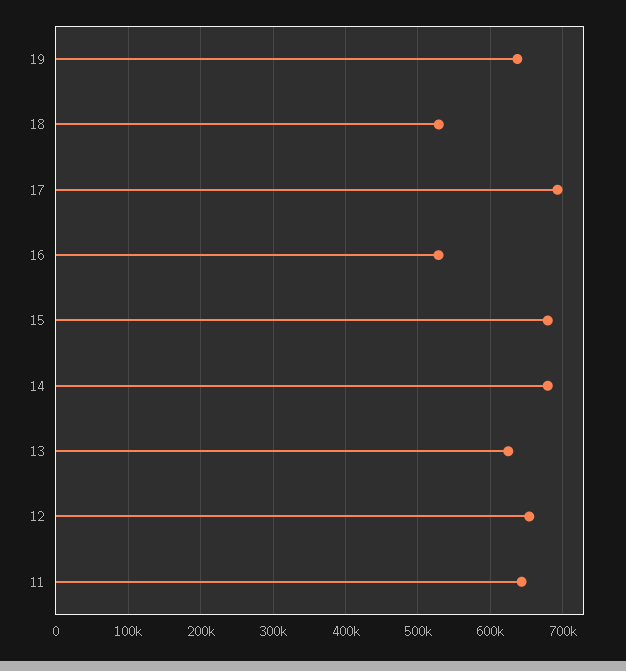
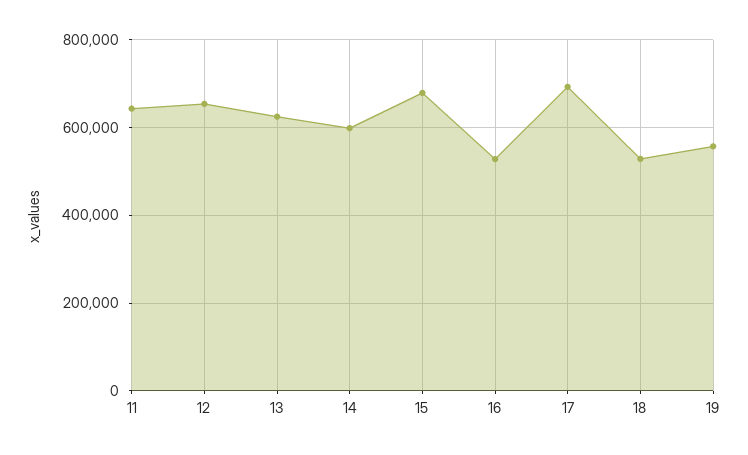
  {
-   "19": 640000,
+   "19": 560000,
    "18": 530000,
    "17": 690000,
    "16": 530000,
    "15": 680000,
-   "14": 680000,
+   "14": 600000,
    "13": 620000,
    "12": 650000,
    "11": 640000
  }

